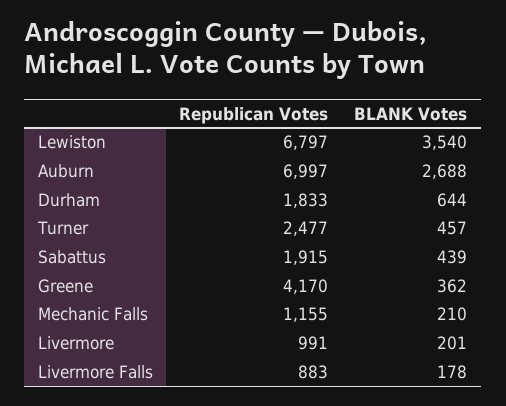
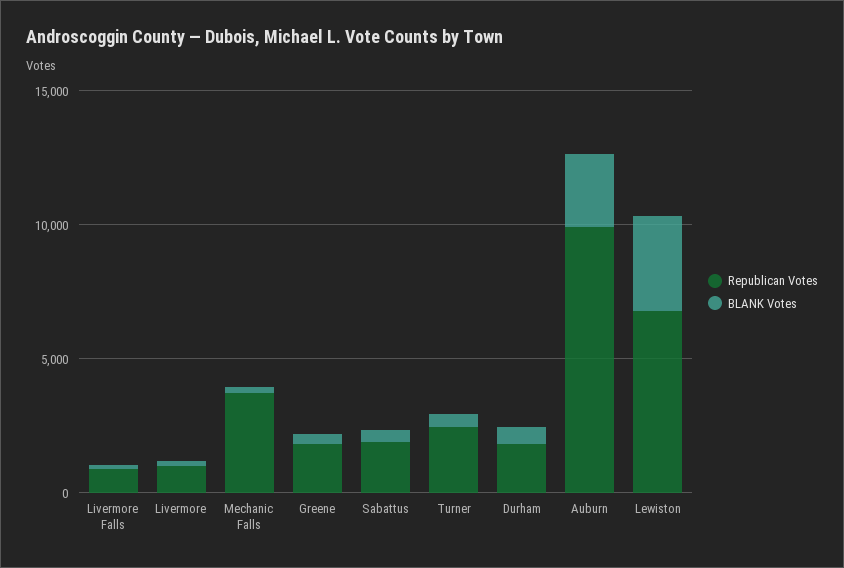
  {
    "Republican Votes": {
      "Lewiston": 6797,
-     "Auburn": 6997,
+     "Auburn": 10000,
      "Durham": 1833,
      "Turner": 2477,
      "Sabattus": 1915,
-     "Greene": 4170,
+     "Greene": 2000,
-     "Mechanic Falls": 1155,
+     "Mechanic Falls": 4000,
      "Livermore": 991,
      "Livermore Falls": 883
    },
    "BLANK Votes": {
      "Lewiston": 3540,
      "Auburn": 2688,
      "Durham": 644,
      "Turner": 457,
      "Sabattus": 439,
      "Greene": 362,
      "Mechanic Falls": 210,
      "Livermore": 201,
      "Livermore Falls": 178
    }
  }

